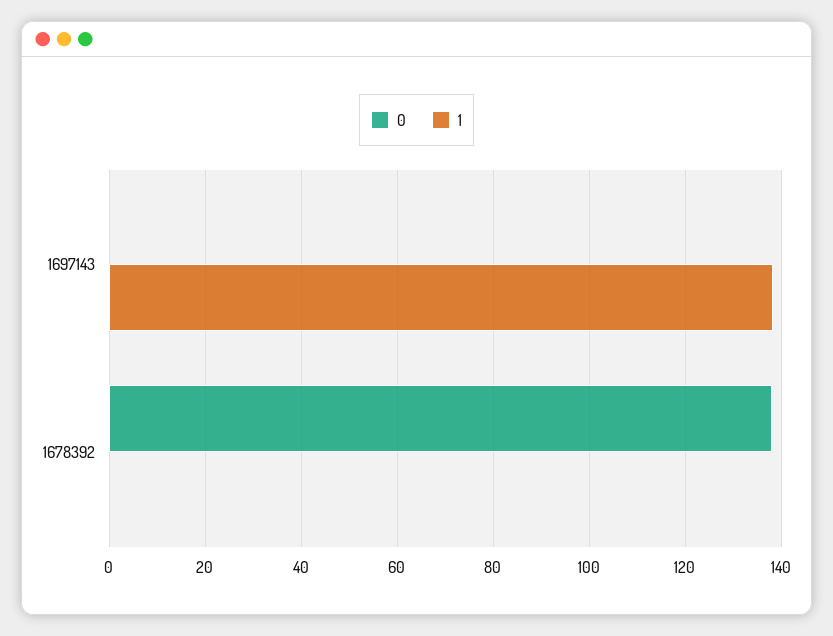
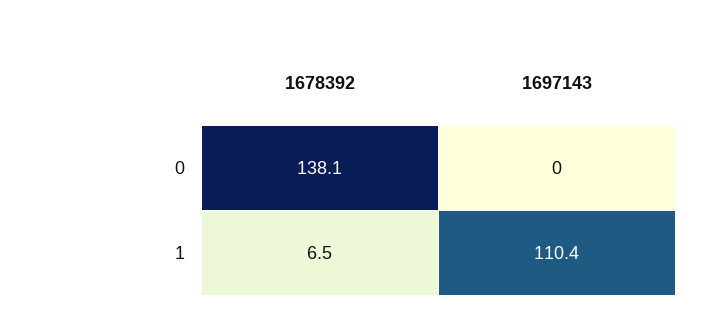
  {
    "0": {
      "1697143": 0,
      "1678392": 138.1
    },
    "1": {
-     "1697143": 138,
+     "1697143": 110.4,
-     "1678392": 0
+     "1678392": 6.5
    }
  }

